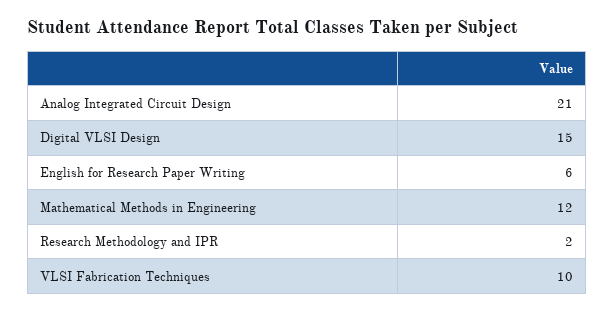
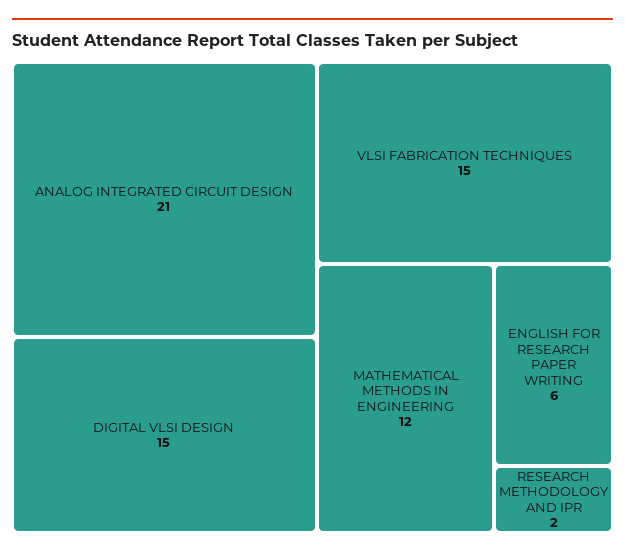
  {
    "Analog Integrated Circuit Design": 21,
    "Digital VLSI Design": 15,
    "English for Research Paper Writing": 6,
    "Mathematical Methods in Engineering": 12,
    "Research Methodology and IPR": 2,
-   "VLSI Fabrication Techniques": 10
+   "VLSI Fabrication Techniques": 15
  }

